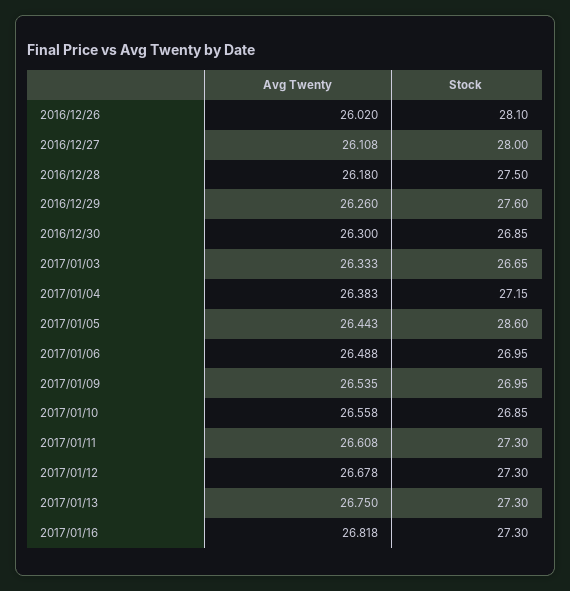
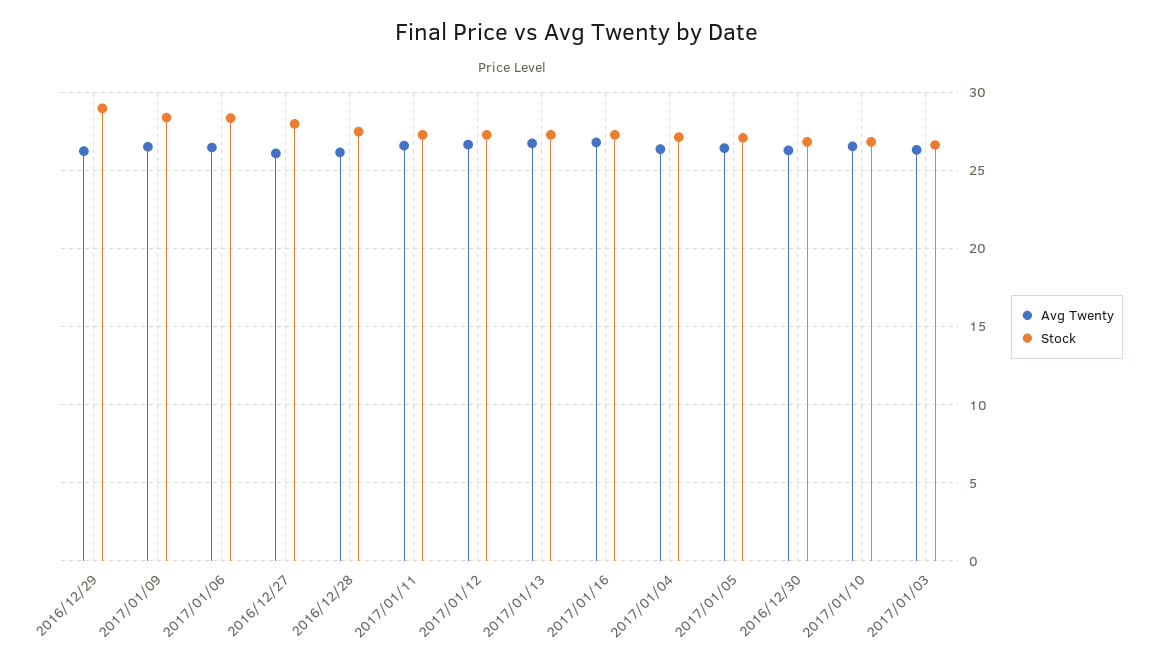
  {
    "Avg Twenty": {
-     "2016/12/26": 26.02,
      "2016/12/27": 26.108,
      "2016/12/28": 26.18,
      "2016/12/29": 26.26,
      "2016/12/30": 26.3,
      "2017/01/03": 26.333,
      "2017/01/04": 26.383,
      "2017/01/05": 26.443,
      "2017/01/06": 26.488,
      "2017/01/09": 26.535,
      "2017/01/10": 26.558,
      "2017/01/11": 26.608,
      "2017/01/12": 26.678,
      "2017/01/13": 26.75,
      "2017/01/16": 26.818
    },
    "Stock": {
-     "2016/12/26": 28.1,
      "2016/12/27": 28,
      "2016/12/28": 27.5,
-     "2016/12/29": 27.6,
+     "2016/12/29": 29,
      "2016/12/30": 26.85,
      "2017/01/03": 26.65,
      "2017/01/04": 27.15,
-     "2017/01/05": 28.6,
+     "2017/01/05": 27,
-     "2017/01/06": 26.95,
+     "2017/01/06": 28.5,
-     "2017/01/09": 26.95,
+     "2017/01/09": 28.5,
      "2017/01/10": 26.85,
      "2017/01/11": 27.3,
      "2017/01/12": 27.3,
      "2017/01/13": 27.3,
      "2017/01/16": 27.3
    }
  }

